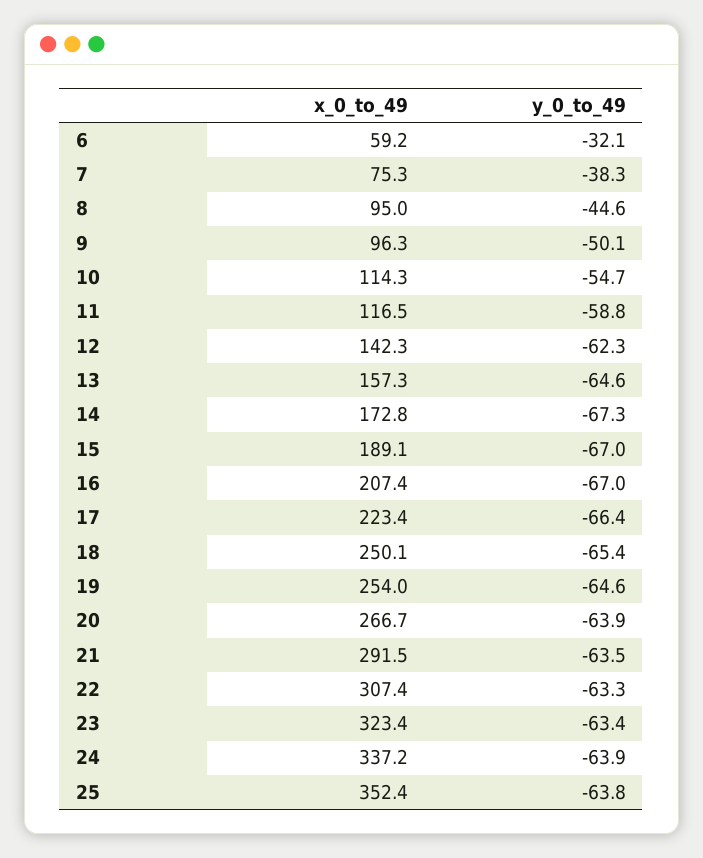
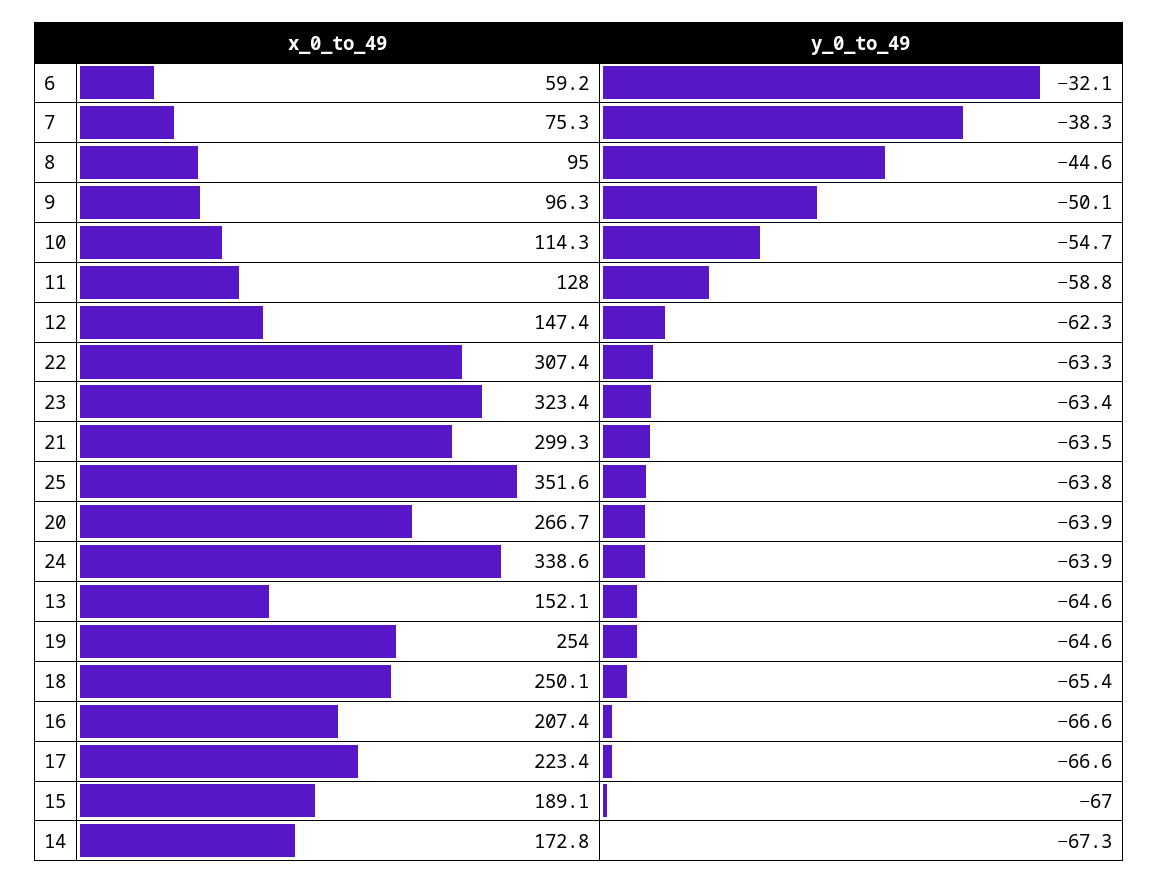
  {
    "x_0_to_49": {
      "6": 59.2,
      "7": 75.3,
      "8": 95,
      "9": 96.3,
      "10": 114.3,
-     "11": 116.5,
+     "11": 128,
-     "12": 142.3,
+     "12": 147.4,
-     "13": 157.3,
+     "13": 152.1,
      "14": 172.8,
      "15": 189.1,
      "16": 207.4,
      "17": 223.4,
      "18": 250.1,
      "19": 254,
      "20": 266.7,
-     "21": 291.5,
+     "21": 299.3,
      "22": 307.4,
      "23": 323.4,
-     "24": 337.2,
+     "24": 338.6,
-     "25": 352.4
+     "25": 351.6
    },
    "y_0_to_49": {
      "6": -32.1,
      "7": -38.3,
      "8": -44.6,
      "9": -50.1,
      "10": -54.7,
      "11": -58.8,
      "12": -62.3,
      "13": -64.6,
      "14": -67.3,
      "15": -67,
-     "16": -67,
+     "16": -66.6,
-     "17": -66.4,
+     "17": -66.6,
      "18": -65.4,
      "19": -64.6,
      "20": -63.9,
      "21": -63.5,
      "22": -63.3,
      "23": -63.4,
      "24": -63.9,
      "25": -63.8
    }
  }

